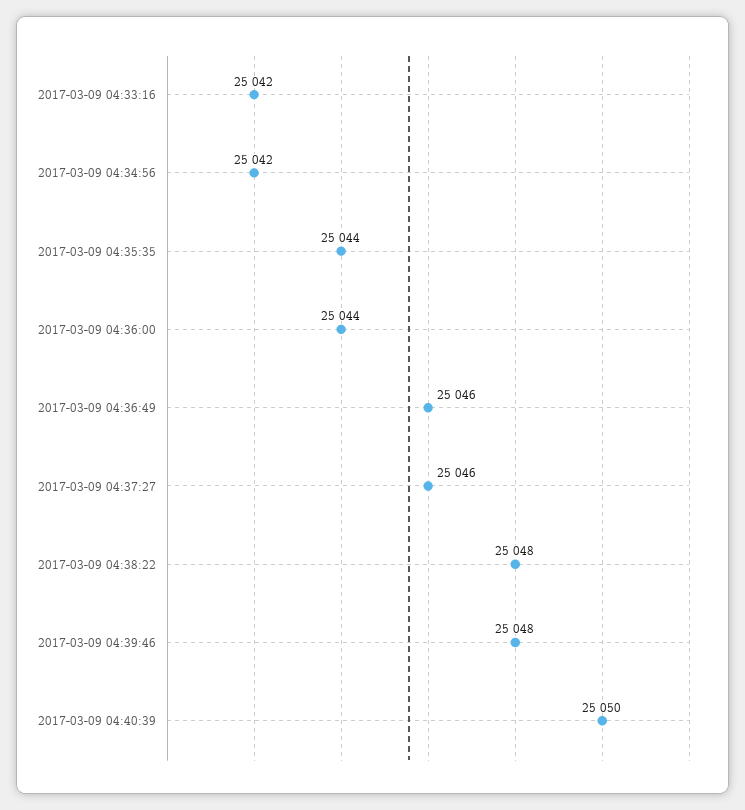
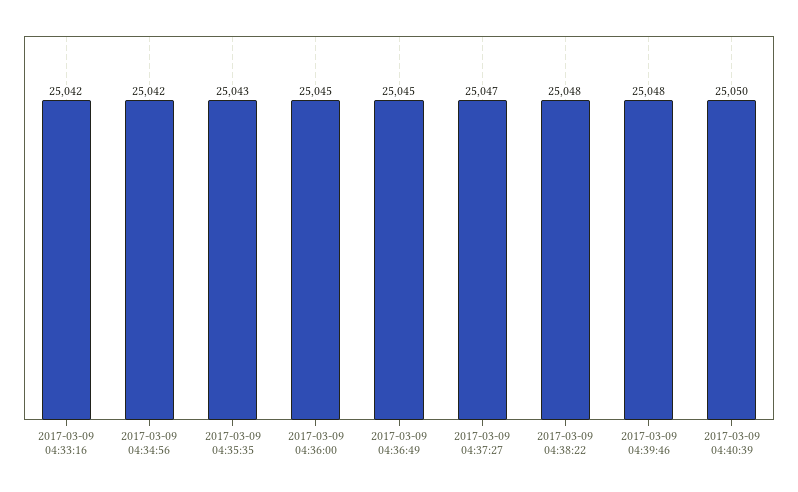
  {
    "2017-03-09 04:33:16": 25042,
    "2017-03-09 04:34:56": 25042,
-   "2017-03-09 04:35:35": 25044,
+   "2017-03-09 04:35:35": 25043,
-   "2017-03-09 04:36:00": 25044,
+   "2017-03-09 04:36:00": 25045,
-   "2017-03-09 04:36:49": 25046,
+   "2017-03-09 04:36:49": 25045,
-   "2017-03-09 04:37:27": 25046,
+   "2017-03-09 04:37:27": 25047,
    "2017-03-09 04:38:22": 25048,
    "2017-03-09 04:39:46": 25048,
    "2017-03-09 04:40:39": 25050
  }

